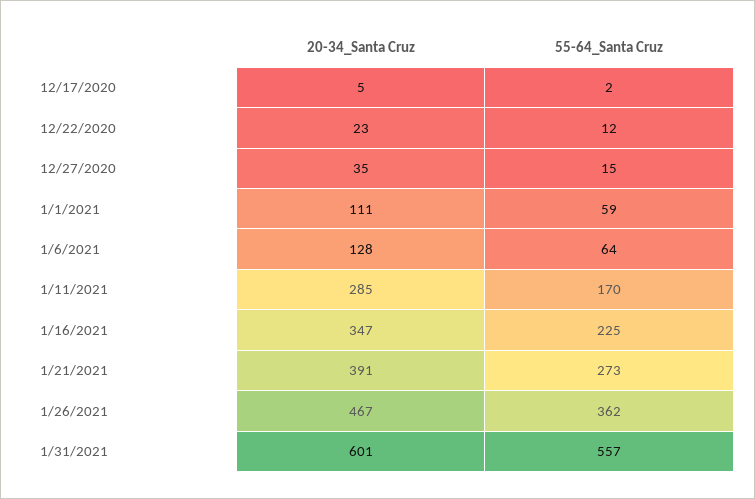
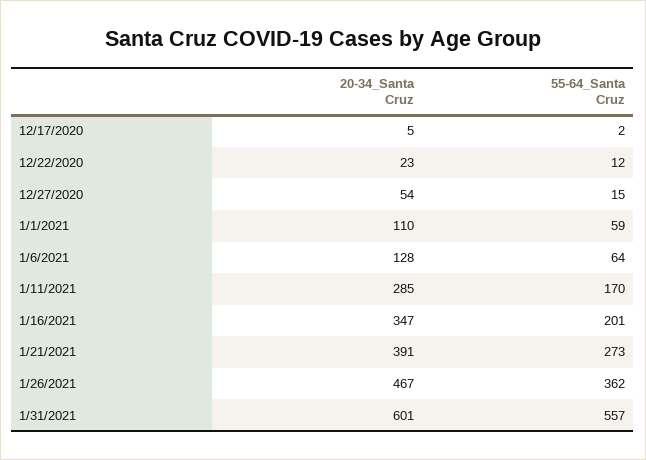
  {
    "20-34_Santa Cruz": {
      "12/17/2020": 5,
      "12/22/2020": 23,
-     "12/27/2020": 35,
+     "12/27/2020": 54,
-     "1/1/2021": 111,
+     "1/1/2021": 110,
      "1/6/2021": 128,
      "1/11/2021": 285,
      "1/16/2021": 347,
      "1/21/2021": 391,
      "1/26/2021": 467,
      "1/31/2021": 601
    },
    "55-64_Santa Cruz": {
      "12/17/2020": 2,
      "12/22/2020": 12,
      "12/27/2020": 15,
      "1/1/2021": 59,
      "1/6/2021": 64,
      "1/11/2021": 170,
-     "1/16/2021": 225,
+     "1/16/2021": 201,
      "1/21/2021": 273,
      "1/26/2021": 362,
      "1/31/2021": 557
    }
  }

